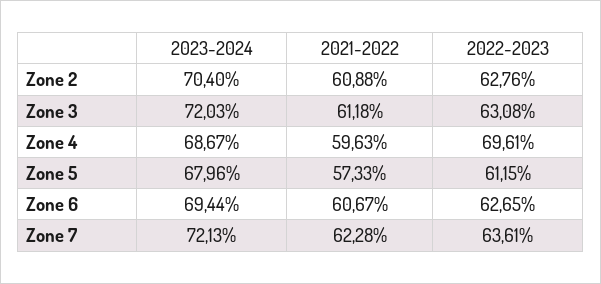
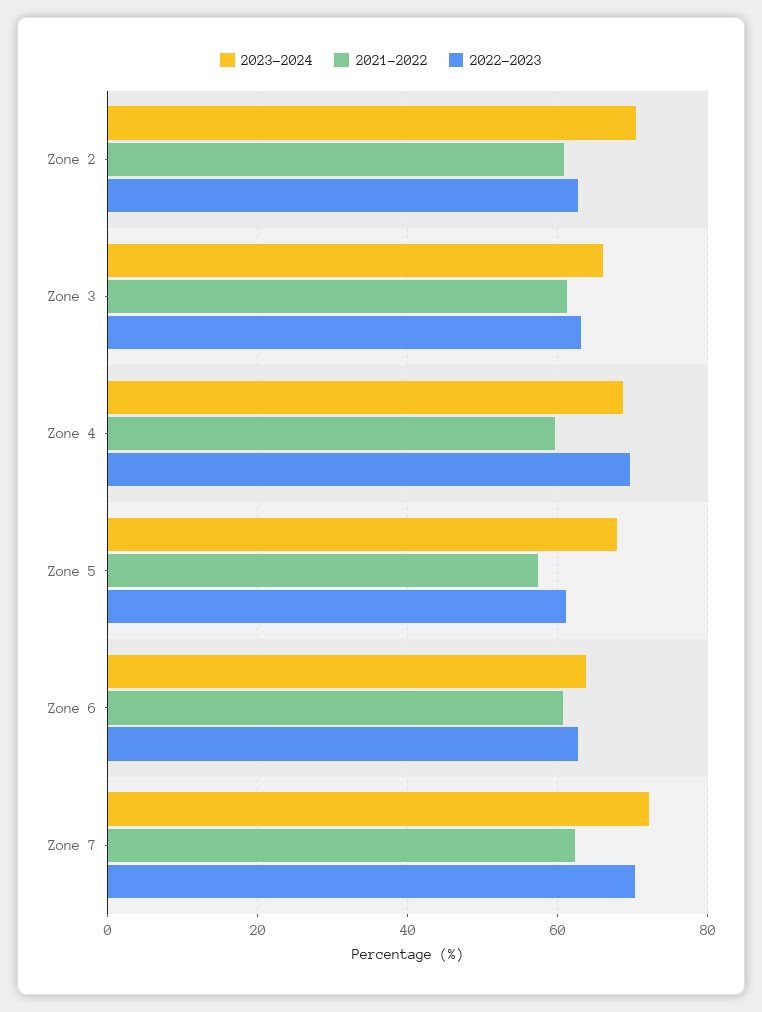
  {
    "2023-2024": {
      "Zone 2": 70.4,
-     "Zone 3": 72.03,
+     "Zone 3": 66,
      "Zone 4": 68.67,
      "Zone 5": 67.96,
-     "Zone 6": 69.44,
+     "Zone 6": 64,
      "Zone 7": 72.13
    },
    "2021-2022": {
      "Zone 2": 60.88,
      "Zone 3": 61.18,
      "Zone 4": 59.63,
      "Zone 5": 57.33,
      "Zone 6": 60.67,
      "Zone 7": 62.28
    },
    "2022-2023": {
      "Zone 2": 62.76,
      "Zone 3": 63.08,
      "Zone 4": 69.61,
      "Zone 5": 61.15,
      "Zone 6": 62.65,
-     "Zone 7": 63.61
+     "Zone 7": 70
    }
  }

